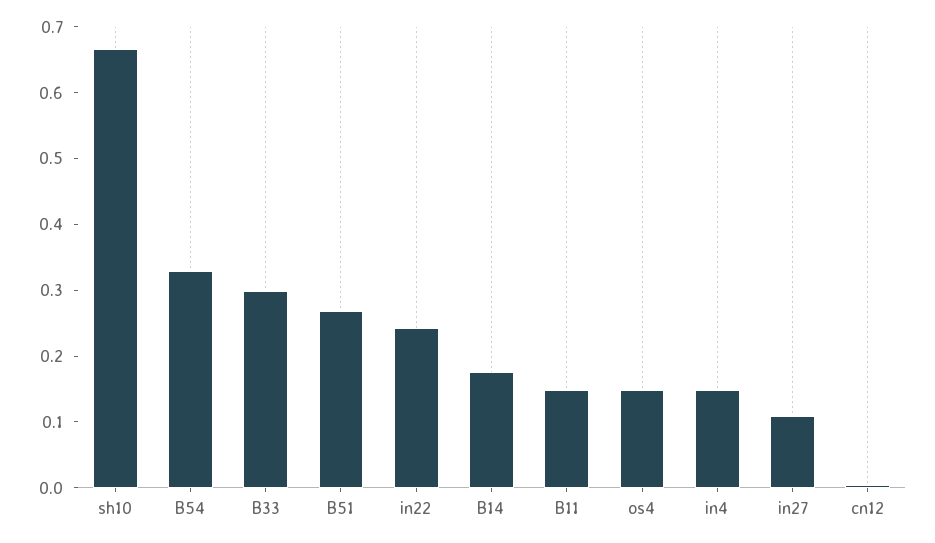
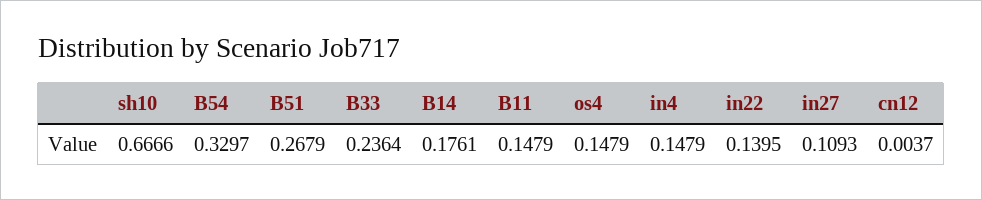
  {
    "sh10": 0.6666,
    "B54": 0.3297,
-   "B33": 0.3,
+   "B33": 0.2364,
    "B51": 0.2679,
-   "in22": 0.24,
+   "in22": 0.1395,
    "B14": 0.1761,
    "B11": 0.1479,
    "os4": 0.1479,
    "in4": 0.1479,
    "in27": 0.1093,
    "cn12": 0.0037
  }

